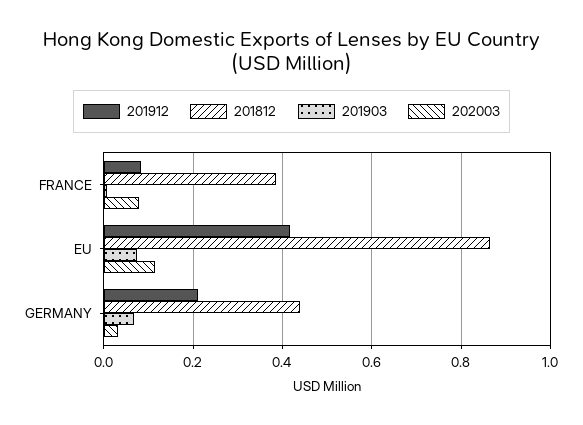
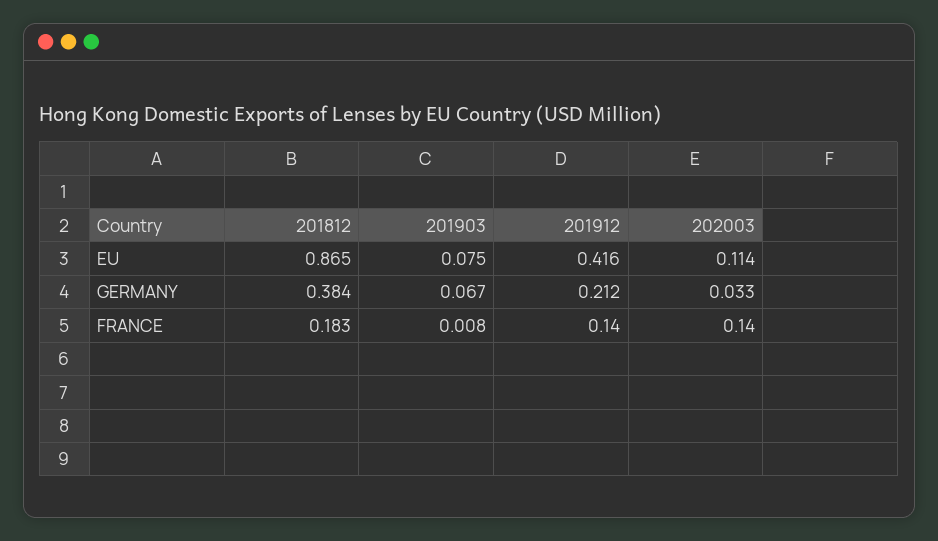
  {
    "201912": {
-     "FRANCE": 0.08,
+     "FRANCE": 0.14,
      "EU": 0.416,
      "GERMANY": 0.212
    },
    "201812": {
-     "FRANCE": 0.38,
+     "FRANCE": 0.183,
      "EU": 0.865,
-     "GERMANY": 0.44
+     "GERMANY": 0.384
    },
    "201903": {
      "FRANCE": 0.008,
      "EU": 0.075,
      "GERMANY": 0.067
    },
    "202003": {
-     "FRANCE": 0.08,
+     "FRANCE": 0.14,
      "EU": 0.114,
      "GERMANY": 0.033
    }
  }

